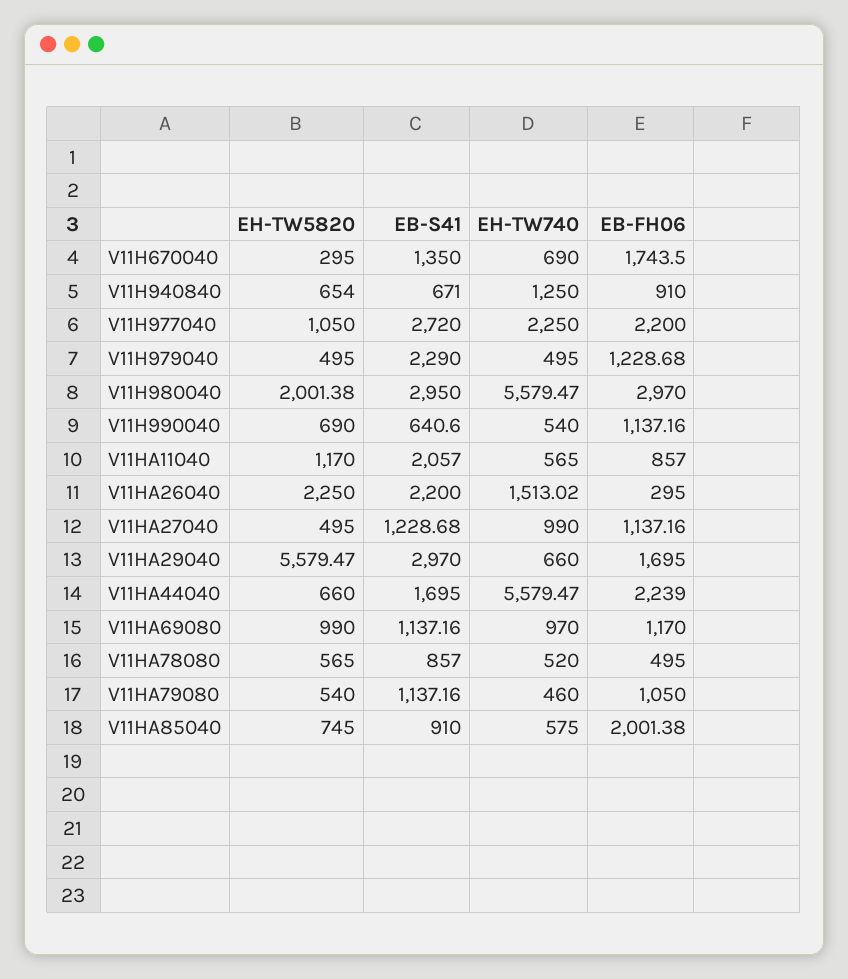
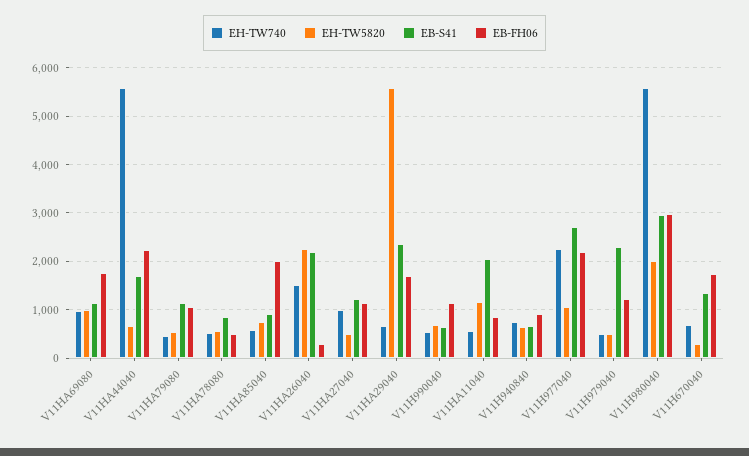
  {
    "EH-TW5820": {
      "V11H670040": 295,
      "V11H940840": 654,
      "V11H977040": 1050,
      "V11H979040": 495,
      "V11H980040": 2001.38,
      "V11H990040": 690,
      "V11HA11040": 1170,
      "V11HA26040": 2250,
      "V11HA27040": 495,
      "V11HA29040": 5579.47,
      "V11HA44040": 660,
      "V11HA69080": 990,
      "V11HA78080": 565,
      "V11HA79080": 540,
      "V11HA85040": 745
    },
    "EB-S41": {
      "V11H670040": 1350,
      "V11H940840": 671,
      "V11H977040": 2720,
      "V11H979040": 2290,
      "V11H980040": 2950,
      "V11H990040": 640.6,
      "V11HA11040": 2057,
      "V11HA26040": 2200,
      "V11HA27040": 1228.68,
-     "V11HA29040": 2970,
+     "V11HA29040": 2400,
      "V11HA44040": 1695,
      "V11HA69080": 1137.16,
      "V11HA78080": 857,
      "V11HA79080": 1137.16,
      "V11HA85040": 910
    },
    "EH-TW740": {
      "V11H670040": 690,
-     "V11H940840": 1250,
+     "V11H940840": 800,
      "V11H977040": 2250,
      "V11H979040": 495,
      "V11H980040": 5579.47,
      "V11H990040": 540,
      "V11HA11040": 565,
      "V11HA26040": 1513.02,
      "V11HA27040": 990,
      "V11HA29040": 660,
      "V11HA44040": 5579.47,
      "V11HA69080": 970,
      "V11HA78080": 520,
      "V11HA79080": 460,
      "V11HA85040": 575
    },
    "EB-FH06": {
      "V11H670040": 1743.5,
      "V11H940840": 910,
      "V11H977040": 2200,
      "V11H979040": 1228.68,
      "V11H980040": 2970,
      "V11H990040": 1137.16,
      "V11HA11040": 857,
      "V11HA26040": 295,
      "V11HA27040": 1137.16,
      "V11HA29040": 1695,
      "V11HA44040": 2239,
-     "V11HA69080": 1170,
+     "V11HA69080": 1800,
      "V11HA78080": 495,
      "V11HA79080": 1050,
      "V11HA85040": 2001.38
    }
  }

